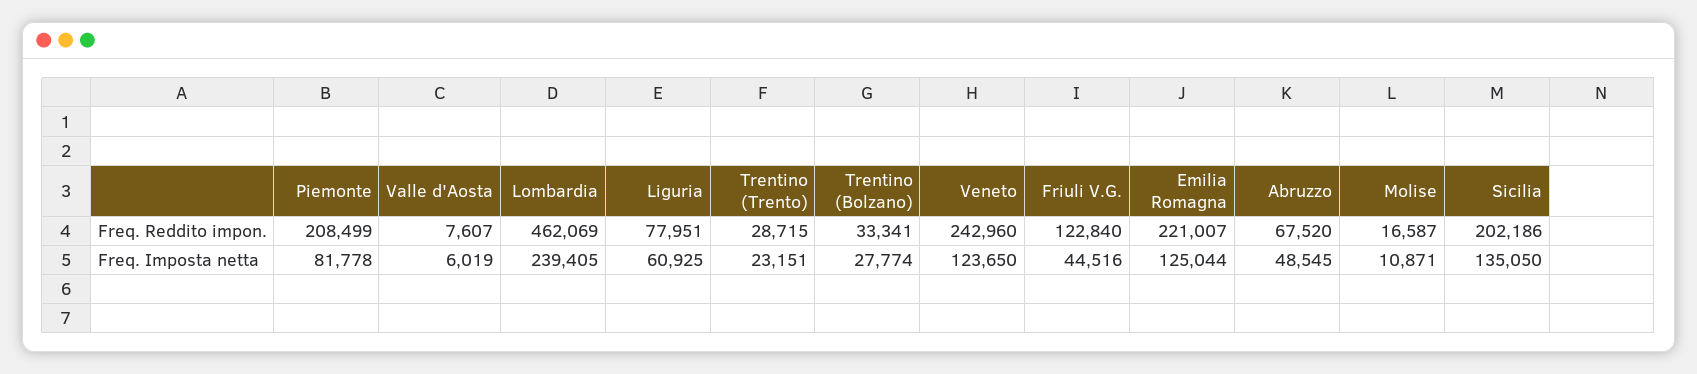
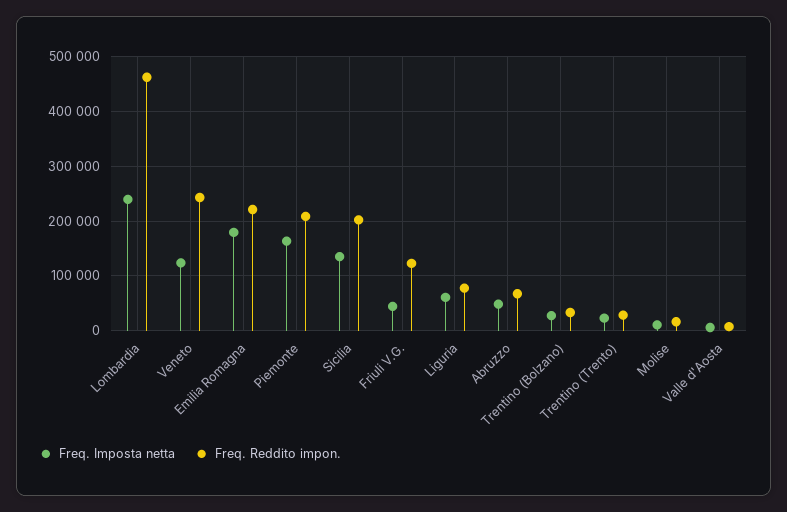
  {
    "Freq. Reddito impon.": {
      "Piemonte": 208499,
      "Valle d'Aosta": 7607,
      "Lombardia": 462069,
      "Liguria": 77951,
      "Trentino (Trento)": 28715,
      "Trentino (Bolzano)": 33341,
      "Veneto": 242960,
      "Friuli V.G.": 122840,
      "Emilia Romagna": 221007,
      "Abruzzo": 67520,
      "Molise": 16587,
      "Sicilia": 202186
    },
    "Freq. Imposta netta": {
-     "Piemonte": 81778,
+     "Piemonte": 160000,
      "Valle d'Aosta": 6019,
      "Lombardia": 239405,
      "Liguria": 60925,
      "Trentino (Trento)": 23151,
      "Trentino (Bolzano)": 27774,
      "Veneto": 123650,
      "Friuli V.G.": 44516,
-     "Emilia Romagna": 125044,
+     "Emilia Romagna": 180000,
      "Abruzzo": 48545,
      "Molise": 10871,
      "Sicilia": 135050
    }
  }

